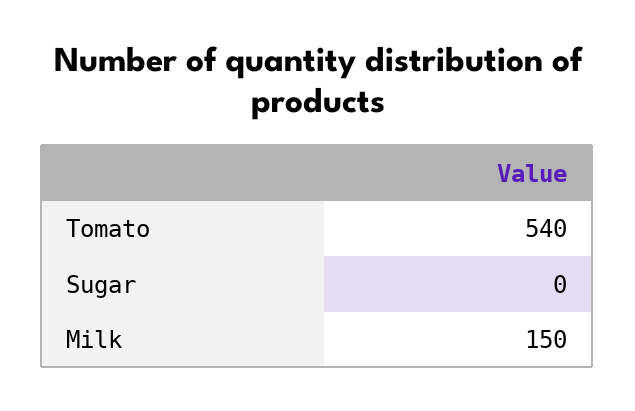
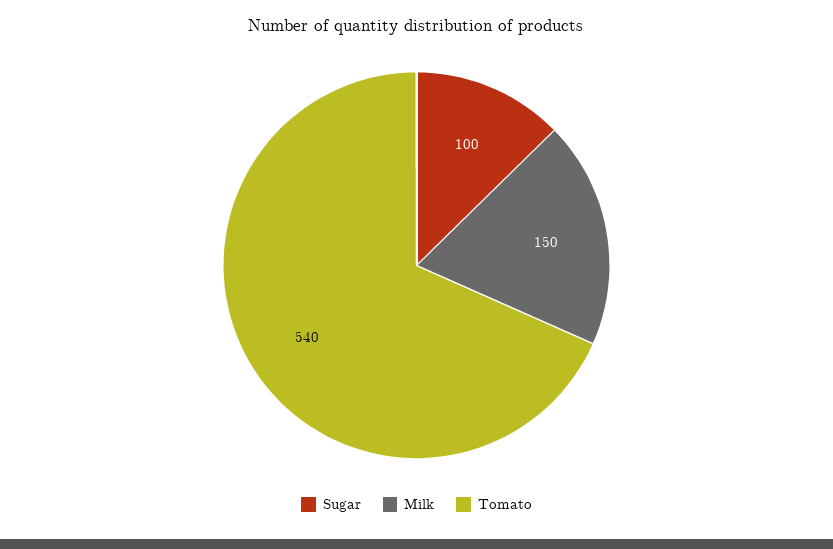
  {
    "Tomato": 540,
-   "Sugar": 0,
+   "Sugar": 100,
    "Milk": 150
  }

